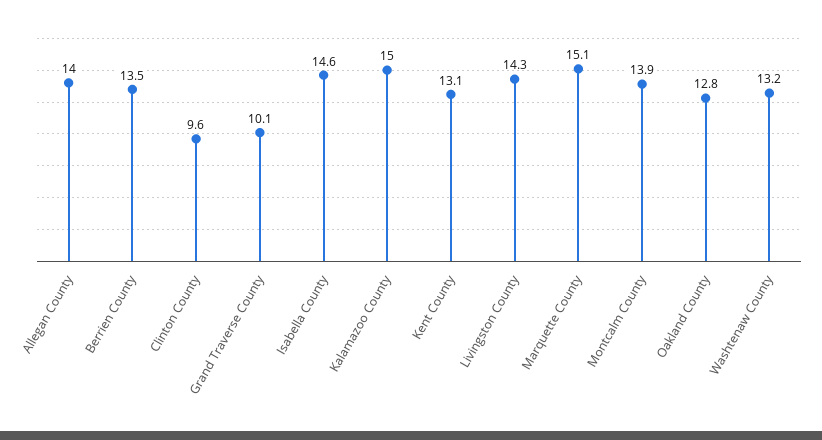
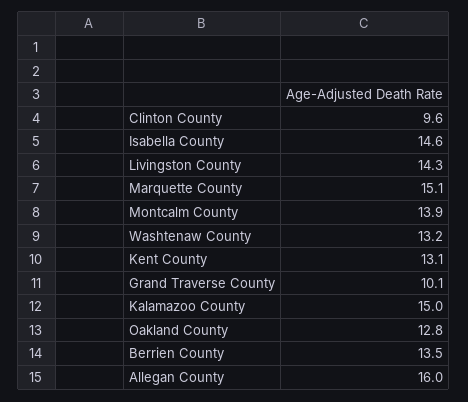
  {
-   "Allegan County": 14,
+   "Allegan County": 16,
    "Berrien County": 13.5,
    "Clinton County": 9.6,
    "Grand Traverse County": 10.1,
    "Isabella County": 14.6,
    "Kalamazoo County": 15,
    "Kent County": 13.1,
    "Livingston County": 14.3,
    "Marquette County": 15.1,
    "Montcalm County": 13.9,
    "Oakland County": 12.8,
    "Washtenaw County": 13.2
  }

